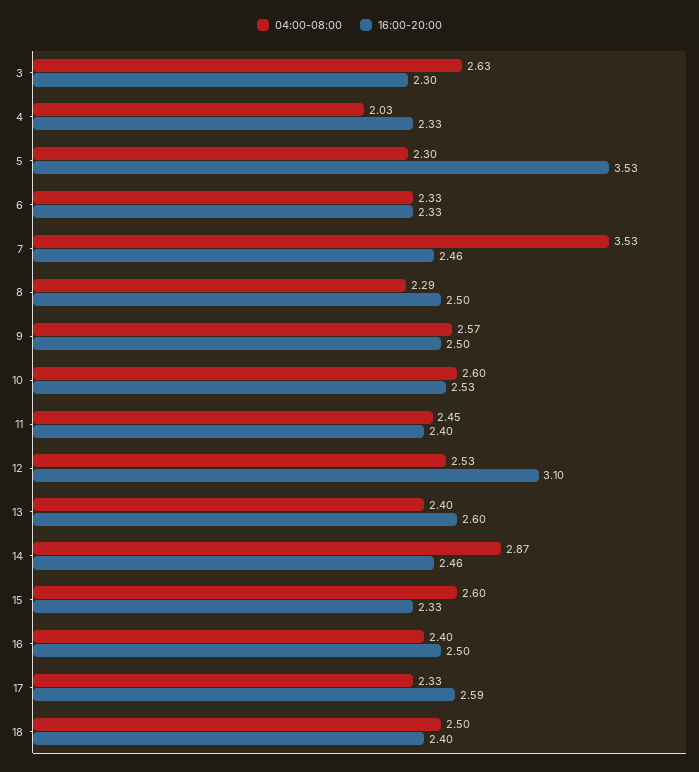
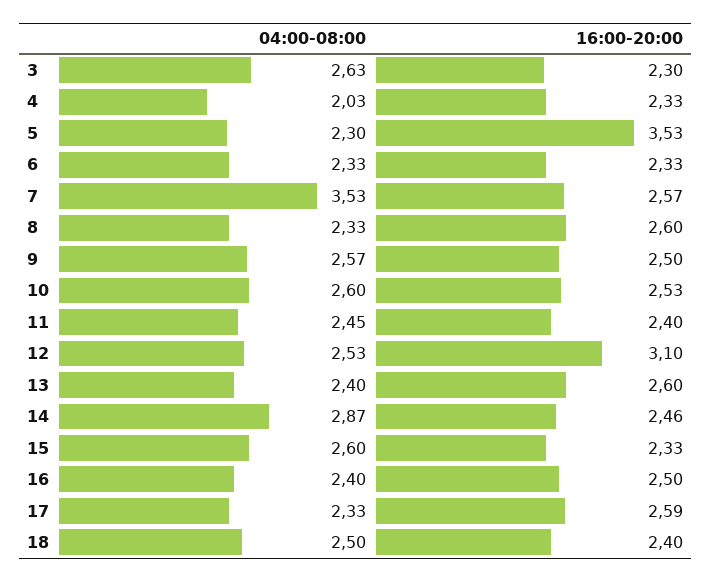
  {
    "04:00-08:00": {
      "3": 2.63,
      "4": 2.03,
      "5": 2.3,
      "6": 2.33,
      "7": 3.53,
-     "8": 2.29,
+     "8": 2.33,
      "9": 2.57,
      "10": 2.6,
      "11": 2.45,
      "12": 2.53,
      "13": 2.4,
      "14": 2.87,
      "15": 2.6,
      "16": 2.4,
      "17": 2.33,
      "18": 2.5
    },
    "16:00-20:00": {
      "3": 2.3,
      "4": 2.33,
      "5": 3.53,
      "6": 2.33,
-     "7": 2.46,
+     "7": 2.57,
-     "8": 2.5,
+     "8": 2.6,
      "9": 2.5,
      "10": 2.53,
      "11": 2.4,
      "12": 3.1,
      "13": 2.6,
      "14": 2.46,
      "15": 2.33,
      "16": 2.5,
      "17": 2.59,
      "18": 2.4
    }
  }

